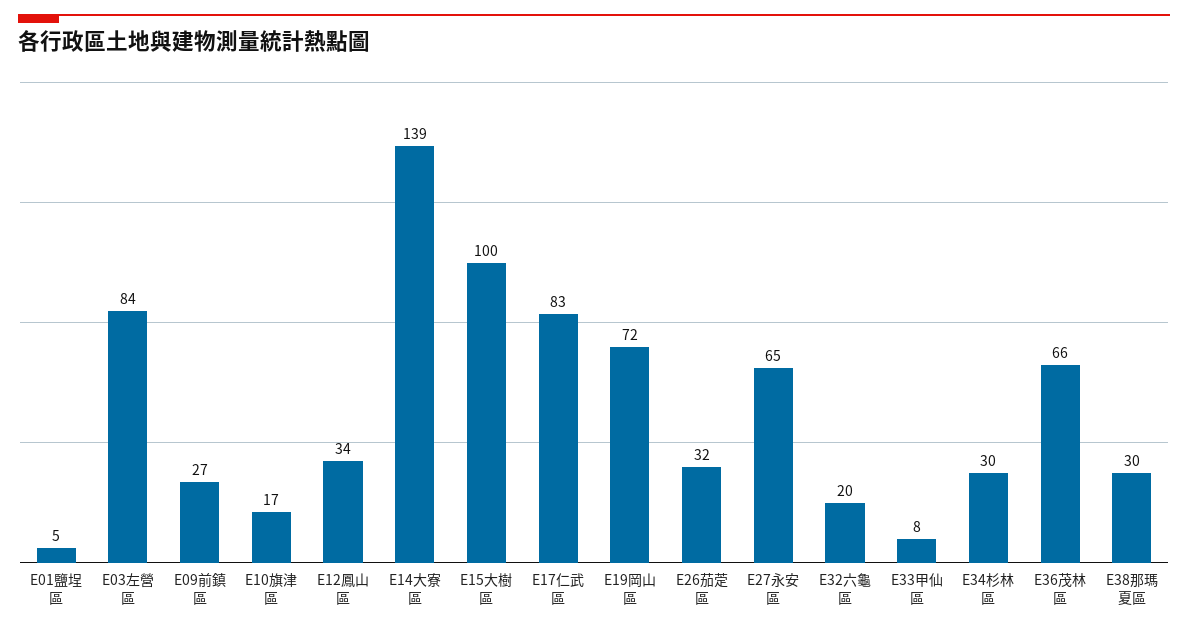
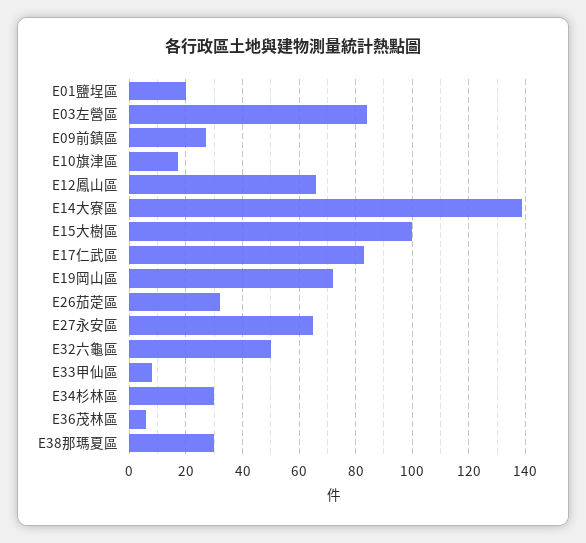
  {
-   "E01鹽埕區": 5,
+   "E01鹽埕區": 20,
    "E03左營區": 84,
    "E09前鎮區": 27,
    "E10旗津區": 17,
-   "E12鳳山區": 34,
+   "E12鳳山區": 65,
    "E14大寮區": 139,
    "E15大樹區": 100,
    "E17仁武區": 83,
    "E19岡山區": 72,
    "E26茄萣區": 32,
    "E27永安區": 65,
-   "E32六龜區": 20,
+   "E32六龜區": 50,
    "E33甲仙區": 8,
    "E34杉林區": 30,
-   "E36茂林區": 66,
+   "E36茂林區": 5,
    "E38那瑪夏區": 30
  }

